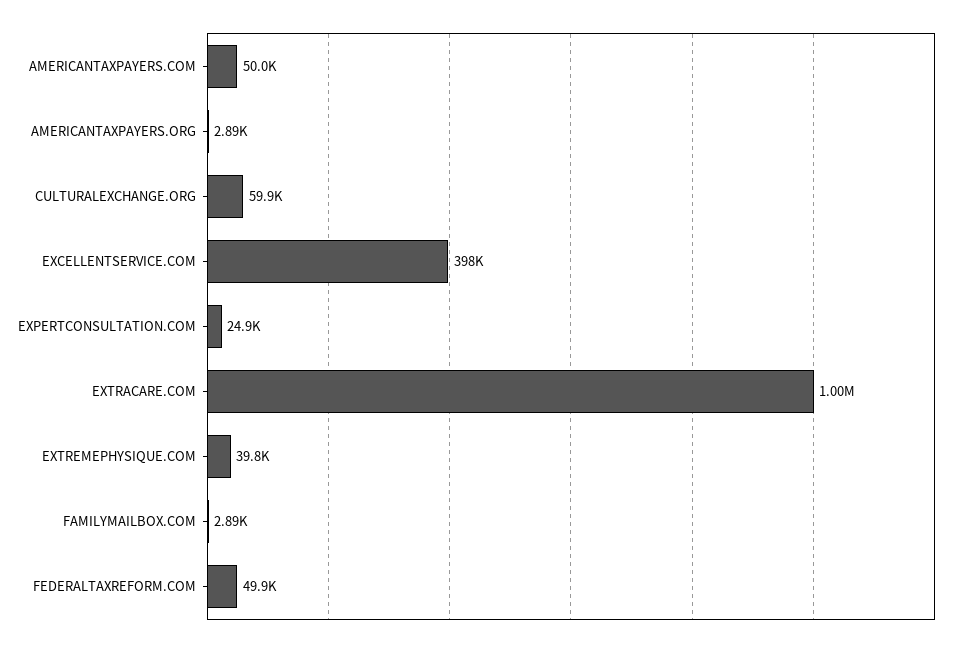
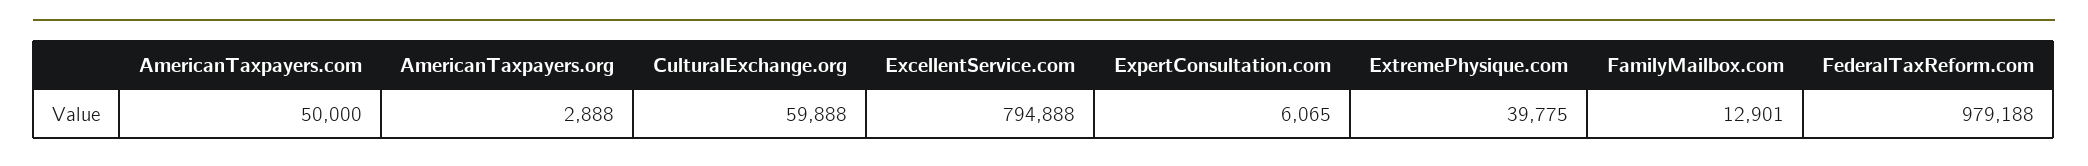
  {
    "AMERICANTAXPAYERS.COM": 50000,
    "AMERICANTAXPAYERS.ORG": 2888,
    "CULTURALEXCHANGE.ORG": 59888,
-   "EXCELLENTSERVICE.COM": 398000,
+   "EXCELLENTSERVICE.COM": 794888,
-   "EXPERTCONSULTATION.COM": 24900,
+   "EXPERTCONSULTATION.COM": 6065,
-   "EXTRACARE.COM": 1000000,
    "EXTREMEPHYSIQUE.COM": 39775,
-   "FAMILYMAILBOX.COM": 2890,
+   "FAMILYMAILBOX.COM": 12901,
-   "FEDERALTAXREFORM.COM": 49900
+   "FEDERALTAXREFORM.COM": 979188
  }

